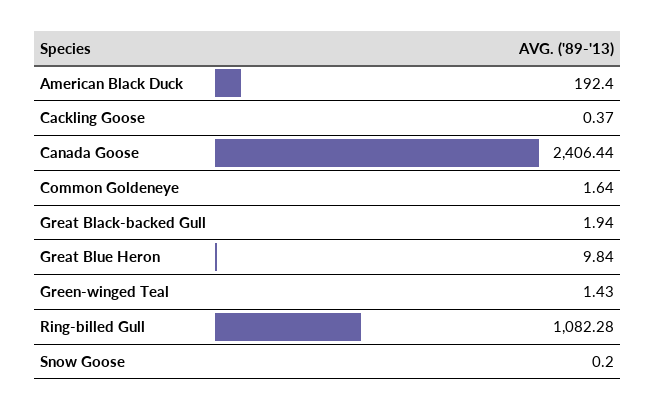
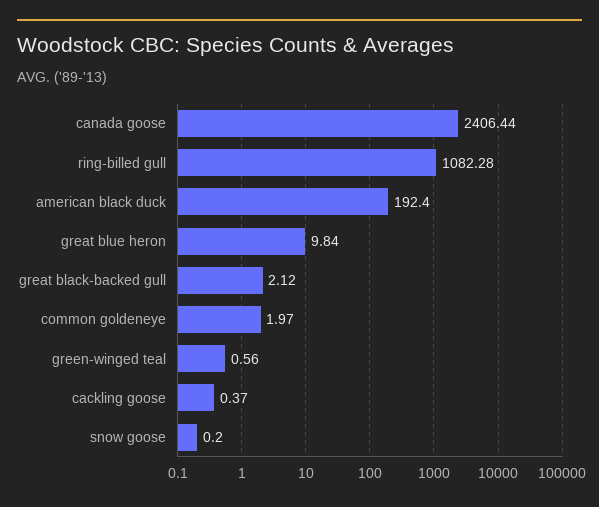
  {
    "American Black Duck": 192.4,
    "Cackling Goose": 0.37,
    "Canada Goose": 2406.44,
-   "Common Goldeneye": 1.64,
+   "Common Goldeneye": 1.97,
-   "Great Black-backed Gull": 1.94,
+   "Great Black-backed Gull": 2.12,
    "Great Blue Heron": 9.84,
-   "Green-winged Teal": 1.43,
+   "Green-winged Teal": 0.56,
    "Ring-billed Gull": 1082.28,
    "Snow Goose": 0.2
  }

